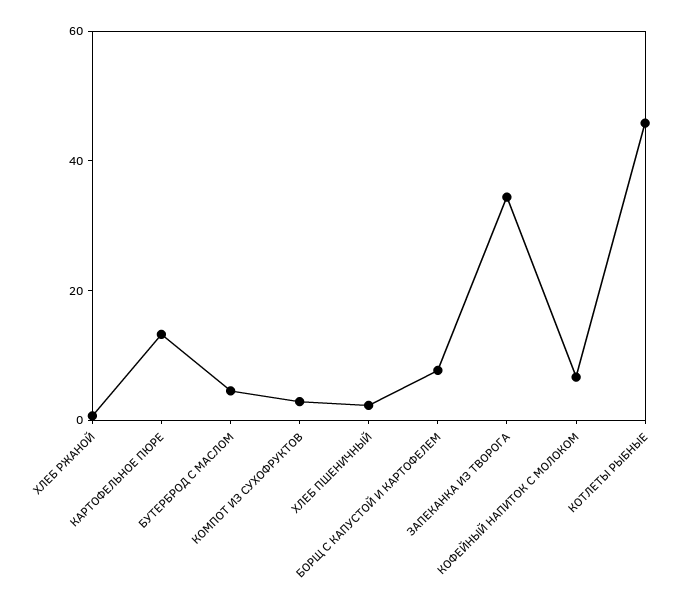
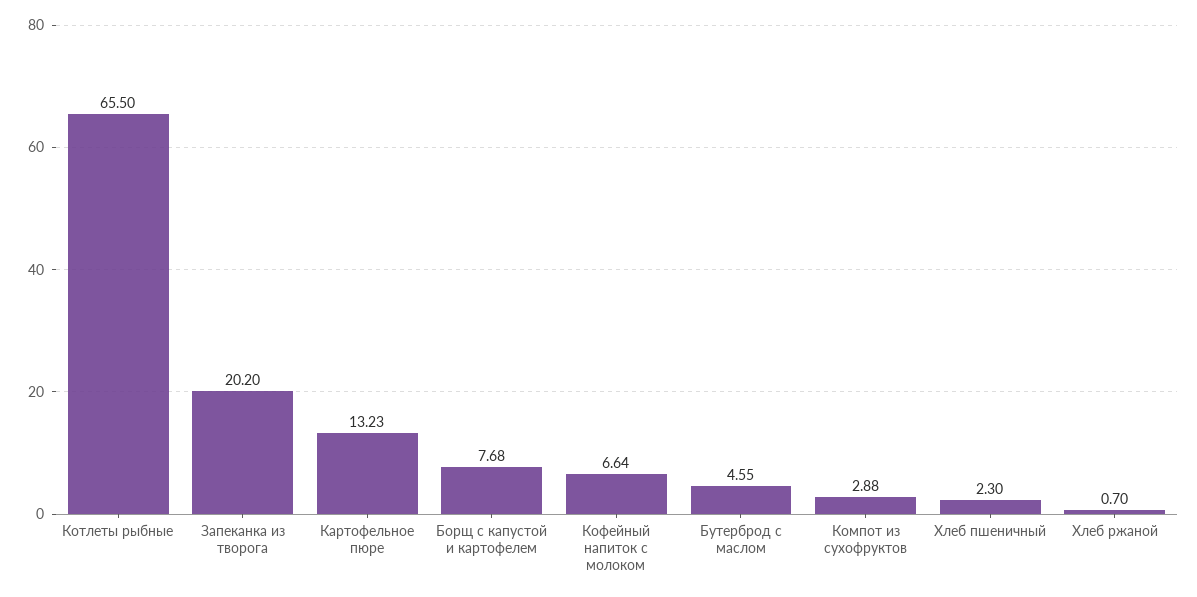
  {
    "ХЛЕБ РЖАНОЙ": 0.7,
    "КАРТОФЕЛЬНОЕ ПЮРЕ": 13.23,
    "БУТЕРБРОД С МАСЛОМ": 4.55,
    "КОМПОТ ИЗ СУХОФРУКТОВ": 2.88,
    "ХЛЕБ ПШЕНИЧНЫЙ": 2.3,
    "БОРЩ С КАПУСТОЙ И КАРТОФЕЛЕМ": 7.68,
-   "ЗАПЕКАНКА ИЗ ТВОРОГА": 35,
+   "ЗАПЕКАНКА ИЗ ТВОРОГА": 20.2,
    "КОФЕЙНЫЙ НАПИТОК С МОЛОКОМ": 6.64,
-   "КОТЛЕТЫ РЫБНЫЕ": 45
+   "КОТЛЕТЫ РЫБНЫЕ": 65.5
  }

